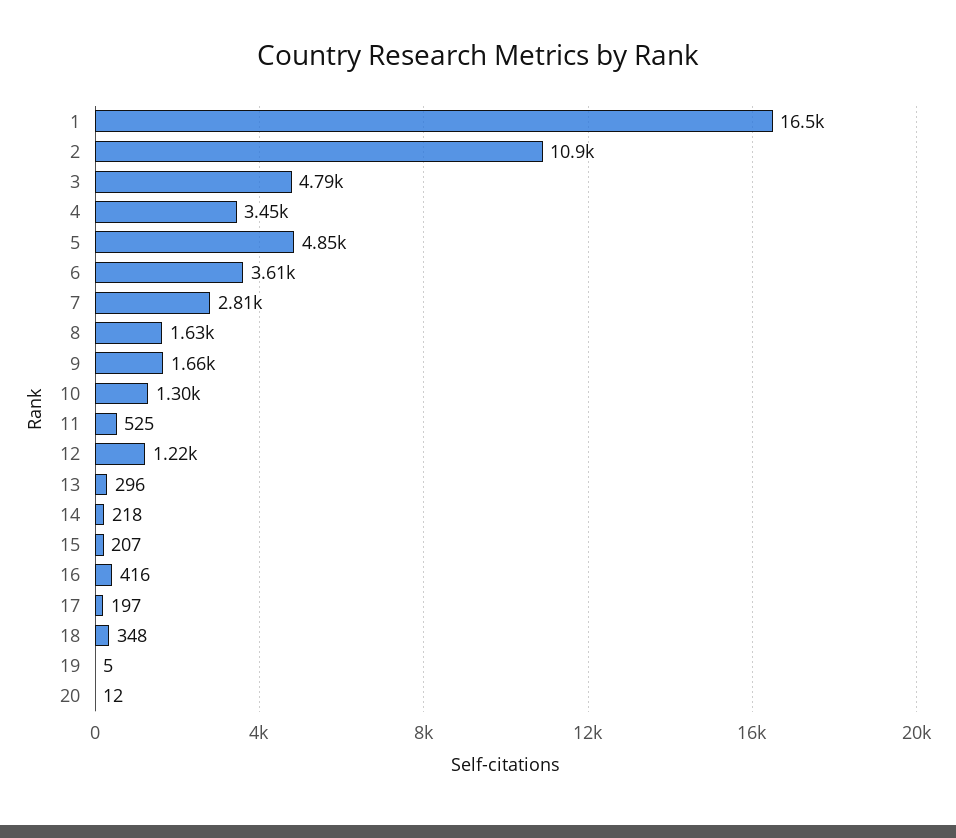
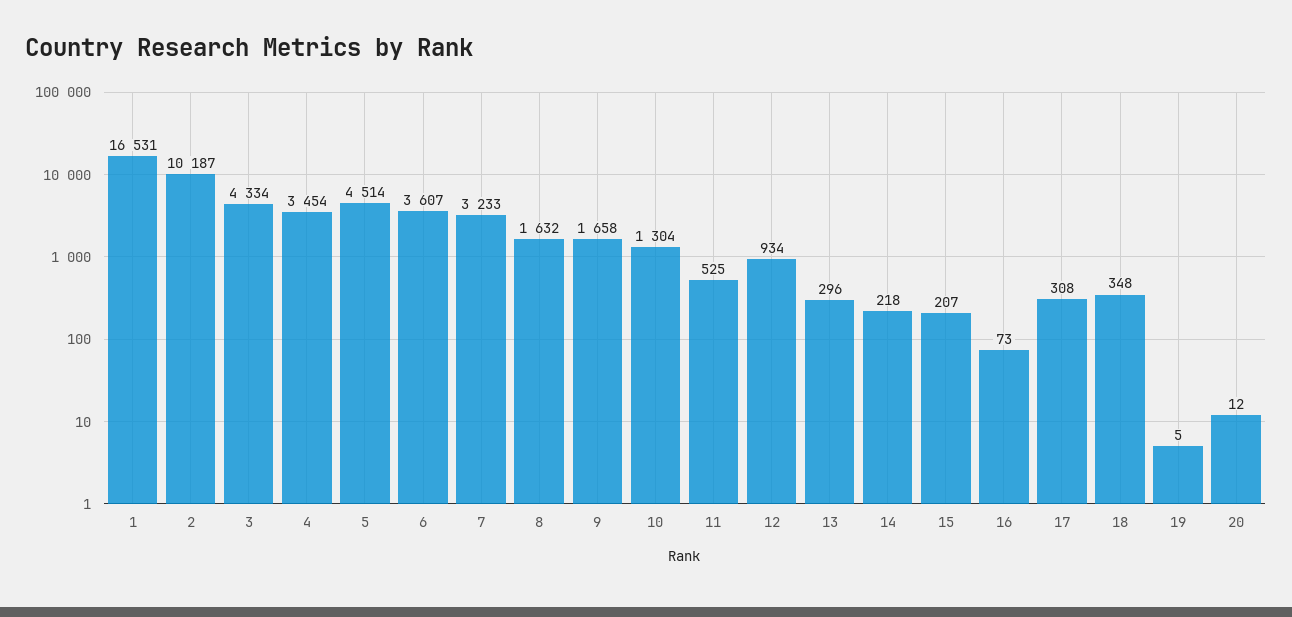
  {
    "1": 16531,
-   "2": 10900,
+   "2": 10187,
-   "3": 4790,
+   "3": 4334,
    "4": 3454,
-   "5": 4850,
+   "5": 4514,
    "6": 3607,
-   "7": 2810,
+   "7": 3233,
    "8": 1632,
    "9": 1658,
    "10": 1304,
    "11": 525,
-   "12": 1220,
+   "12": 934,
    "13": 296,
    "14": 218,
    "15": 207,
-   "16": 416,
+   "16": 73,
-   "17": 197,
+   "17": 308,
    "18": 348,
    "19": 5,
    "20": 12
  }

